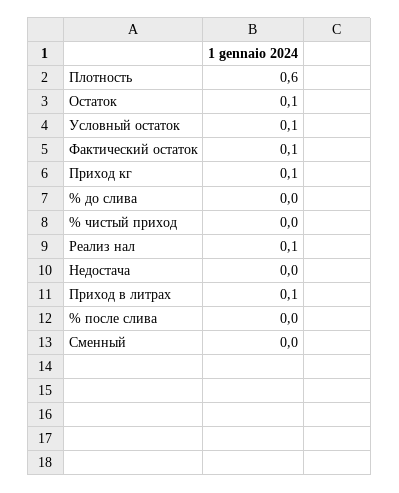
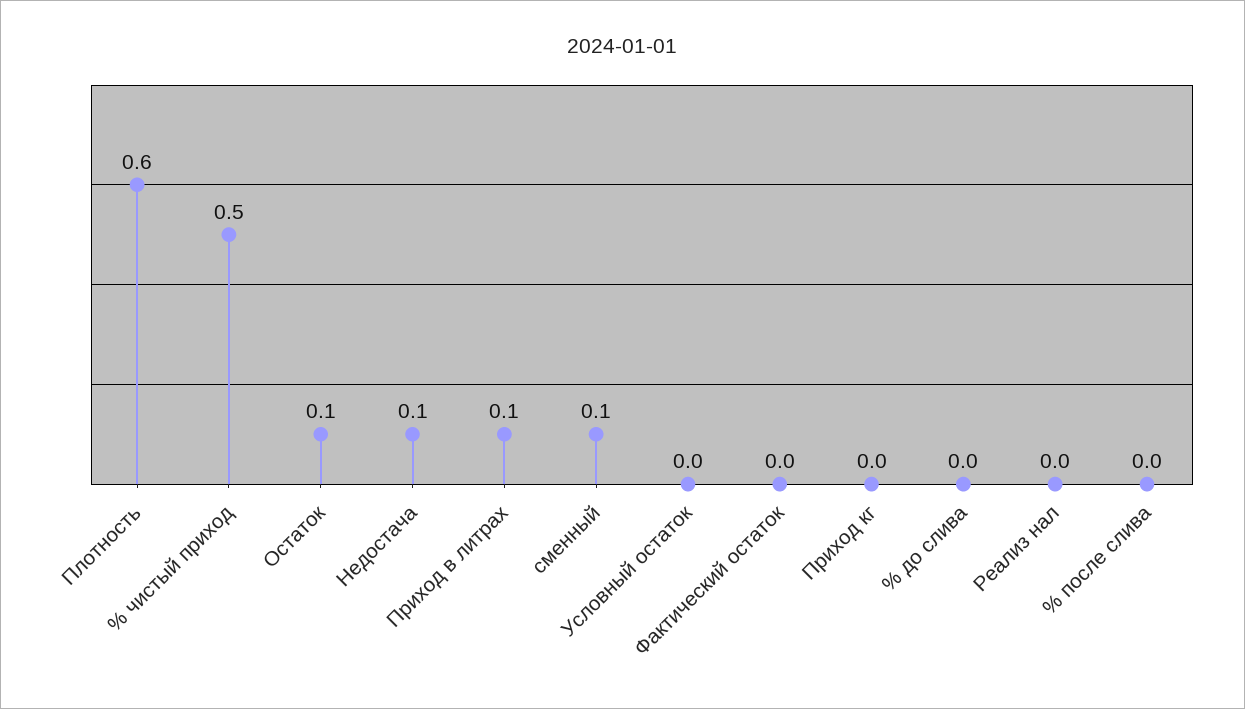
  {
    "Плотность": 0.6,
    "Остаток": 0.1,
-   "Условный остаток": 0.1,
+   "Условный остаток": 0,
-   "Фактический остаток": 0.1,
+   "Фактический остаток": 0,
-   "Приход кг": 0.1,
+   "Приход кг": 0,
    "% до слива": 0,
-   "% чистый приход": 0,
+   "% чистый приход": 0.5,
-   "Реализ нал": 0.1,
+   "Реализ нал": 0,
-   "Недостача": 0,
+   "Недостача": 0.1,
    "Приход в литрах": 0.1,
    "% после слива": 0,
-   "Сменный": 0
+   "Сменный": 0.1
  }

